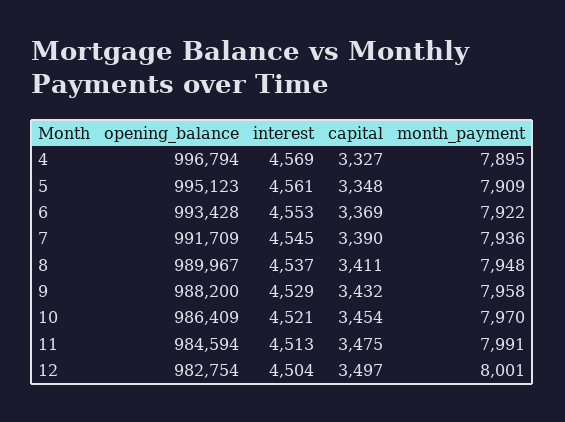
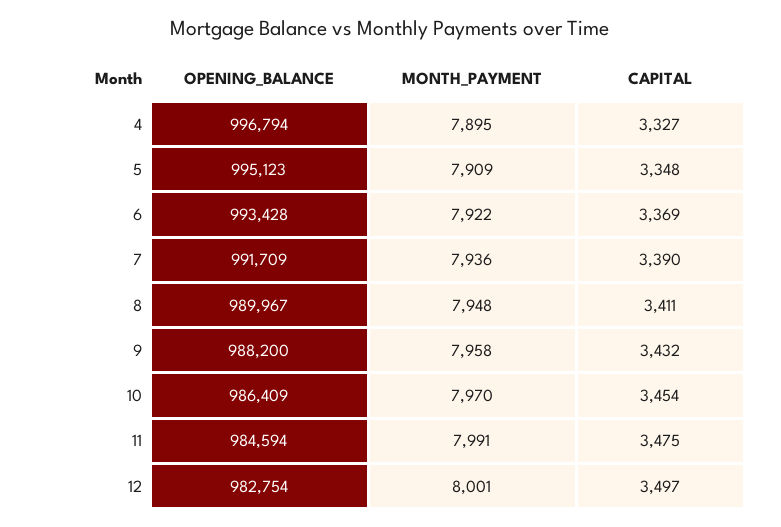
  {
    "opening_balance": {
      "4": 996794,
      "5": 995123,
      "6": 993428,
      "7": 991709,
      "8": 989967,
      "9": 988200,
      "10": 986409,
      "11": 984594,
      "12": 982754
    },
-   "interest": {
-     "4": 4569,
-     "5": 4561,
-     "6": 4553,
-     "7": 4545,
-     "8": 4537,
-     "9": 4529,
-     "10": 4521,
-     "11": 4513,
-     "12": 4504
-   },
    "capital": {
      "4": 3327,
      "5": 3348,
      "6": 3369,
      "7": 3390,
      "8": 3411,
      "9": 3432,
      "10": 3454,
      "11": 3475,
      "12": 3497
    },
    "month_payment": {
      "4": 7895,
      "5": 7909,
      "6": 7922,
      "7": 7936,
      "8": 7948,
      "9": 7958,
      "10": 7970,
      "11": 7991,
      "12": 8001
    }
  }

